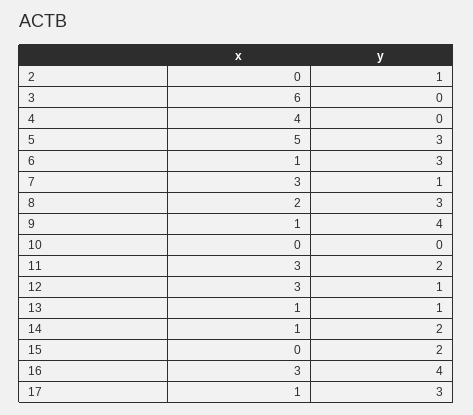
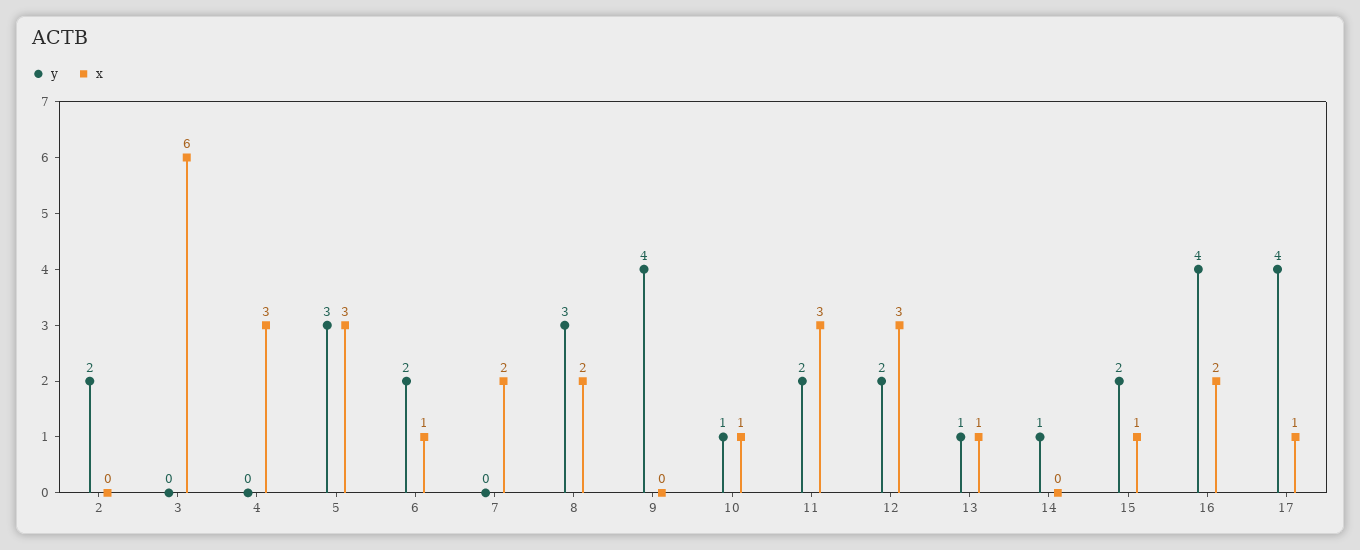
  {
    "x": {
      "2": 0,
      "3": 6,
-     "4": 4,
+     "4": 3,
-     "5": 5,
+     "5": 3,
      "6": 1,
-     "7": 3,
+     "7": 2,
      "8": 2,
-     "9": 1,
+     "9": 0,
-     "10": 0,
+     "10": 1,
      "11": 3,
      "12": 3,
      "13": 1,
-     "14": 1,
+     "14": 0,
-     "15": 0,
+     "15": 1,
-     "16": 3,
+     "16": 2,
      "17": 1
    },
    "y": {
-     "2": 1,
+     "2": 2,
      "3": 0,
      "4": 0,
      "5": 3,
-     "6": 3,
+     "6": 2,
-     "7": 1,
+     "7": 0,
      "8": 3,
      "9": 4,
-     "10": 0,
+     "10": 1,
      "11": 2,
-     "12": 1,
+     "12": 2,
      "13": 1,
-     "14": 2,
+     "14": 1,
      "15": 2,
      "16": 4,
-     "17": 3
+     "17": 4
    }
  }

